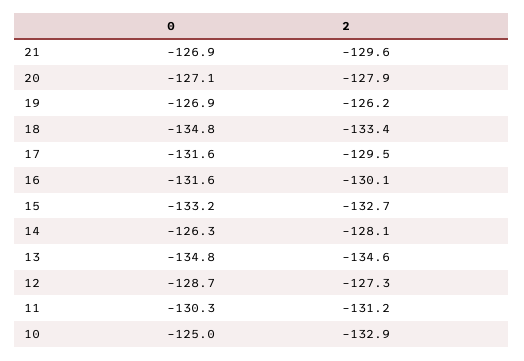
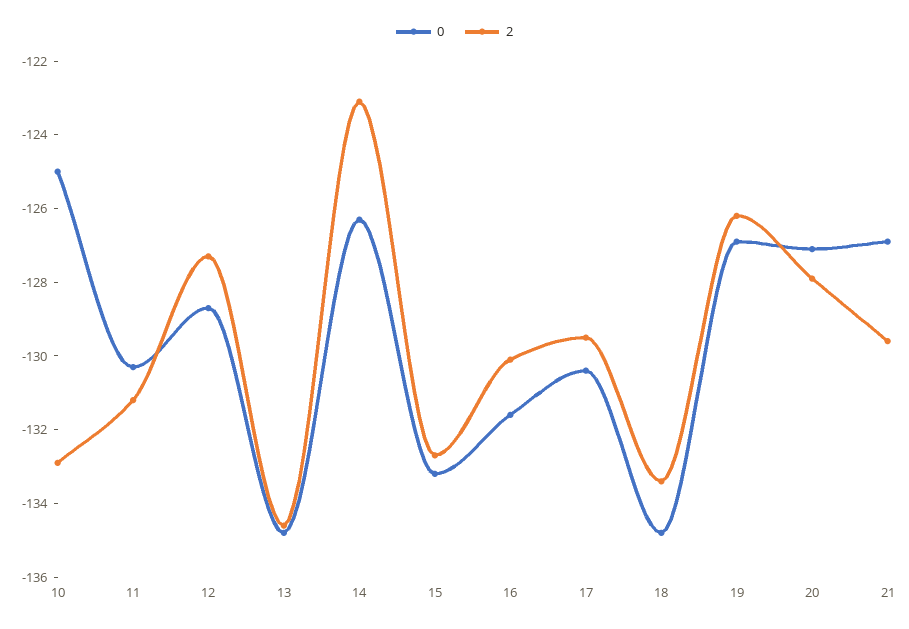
  {
    "0": {
      "21": -126.9,
      "20": -127.1,
      "19": -126.9,
      "18": -134.8,
-     "17": -131.6,
+     "17": -130.5,
      "16": -131.6,
      "15": -133.2,
      "14": -126.3,
      "13": -134.8,
      "12": -128.7,
      "11": -130.3,
      "10": -125
    },
    "2": {
      "21": -129.6,
      "20": -127.9,
      "19": -126.2,
      "18": -133.4,
      "17": -129.5,
      "16": -130.1,
      "15": -132.7,
-     "14": -128.1,
+     "14": -123,
      "13": -134.6,
      "12": -127.3,
      "11": -131.2,
      "10": -132.9
    }
  }

